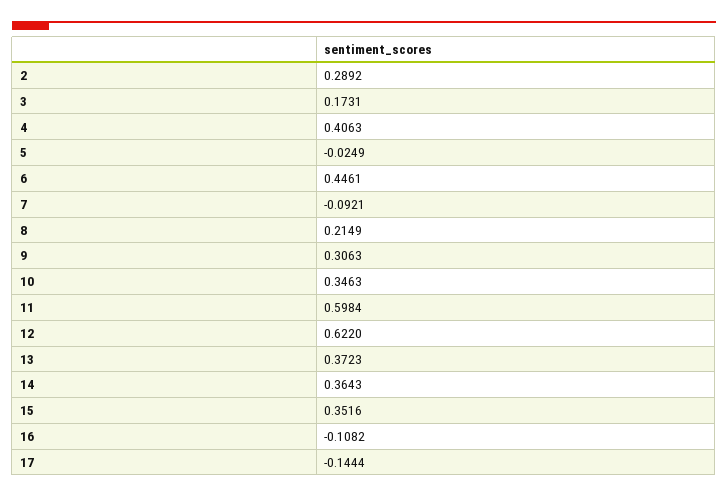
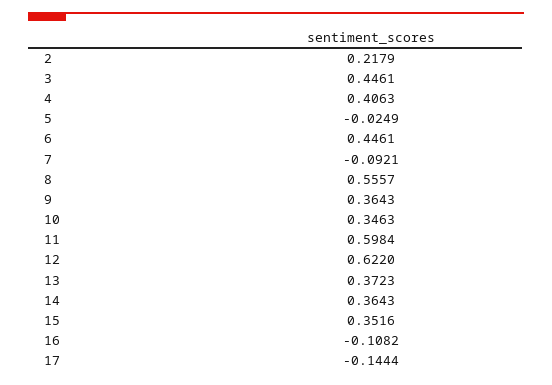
  {
-   "2": 0.2892,
+   "2": 0.2179,
-   "3": 0.1731,
+   "3": 0.4461,
    "4": 0.4063,
    "5": -0.0249,
    "6": 0.4461,
    "7": -0.0921,
-   "8": 0.2149,
+   "8": 0.5557,
-   "9": 0.3063,
+   "9": 0.3643,
    "10": 0.3463,
    "11": 0.5984,
    "12": 0.622,
    "13": 0.3723,
    "14": 0.3643,
    "15": 0.3516,
    "16": -0.1082,
    "17": -0.1444
  }

